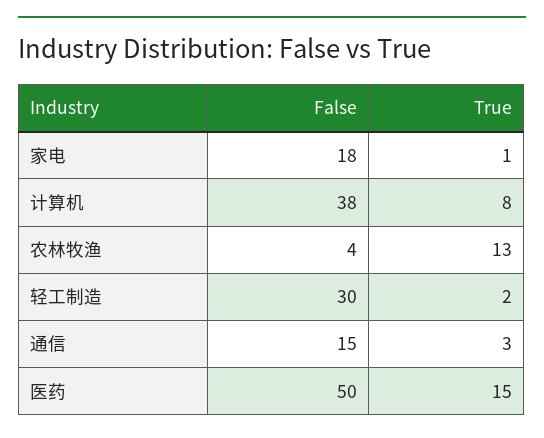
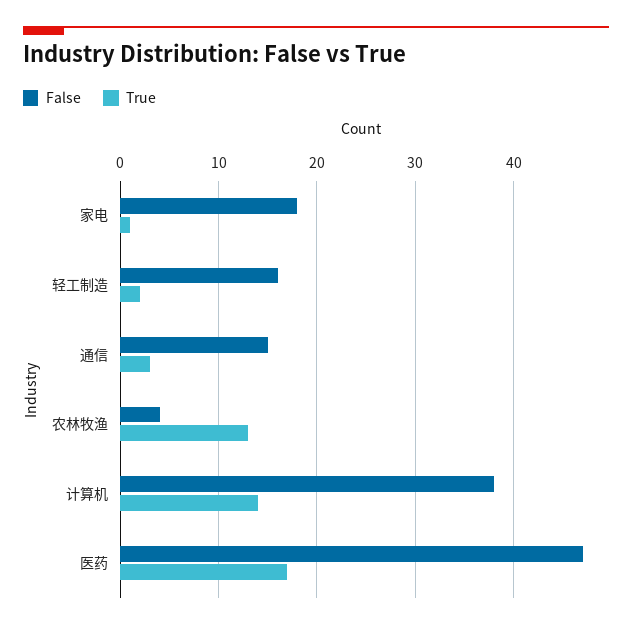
  {
    "False": {
      "家电": 18,
      "计算机": 38,
      "农林牧渔": 4,
-     "轻工制造": 30,
+     "轻工制造": 16,
      "通信": 15,
-     "医药": 50
+     "医药": 47
    },
    "True": {
      "家电": 1,
-     "计算机": 8,
+     "计算机": 14,
      "农林牧渔": 13,
      "轻工制造": 2,
      "通信": 3,
-     "医药": 15
+     "医药": 17
    }
  }

